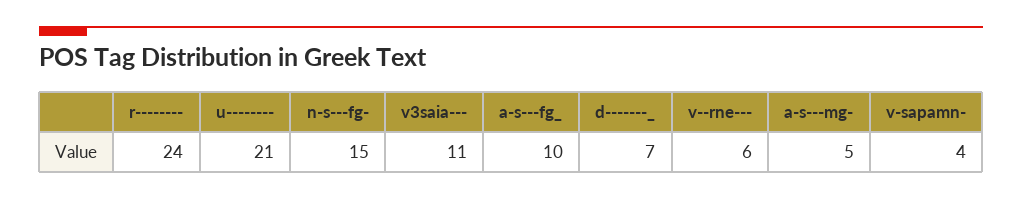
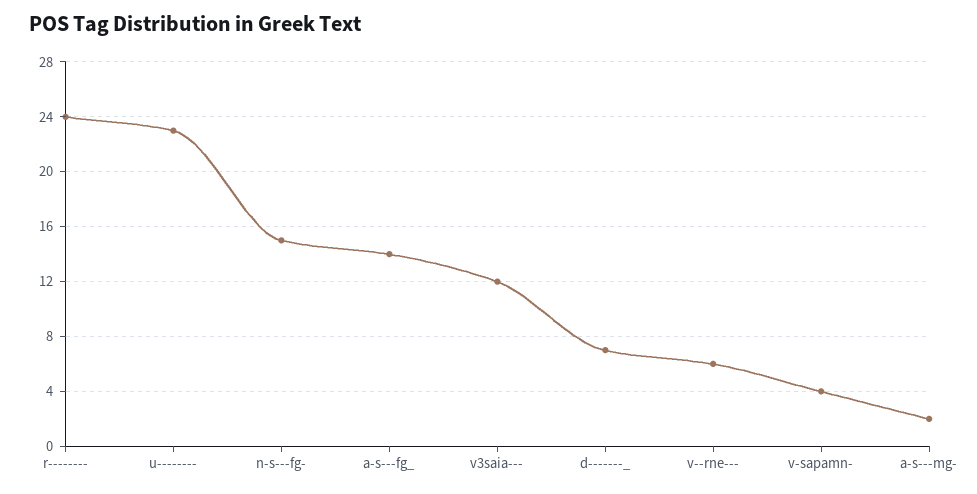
  {
    "r--------": 24,
-   "u--------": 21,
+   "u--------": 23,
    "n-s---fg-": 15,
-   "v3saia---": 11,
+   "v3saia---": 12,
-   "a-s---fg_": 10,
+   "a-s---fg_": 14,
    "d-------_": 7,
    "v--rne---": 6,
-   "a-s---mg-": 5,
+   "a-s---mg-": 2,
    "v-sapamn-": 4
  }

